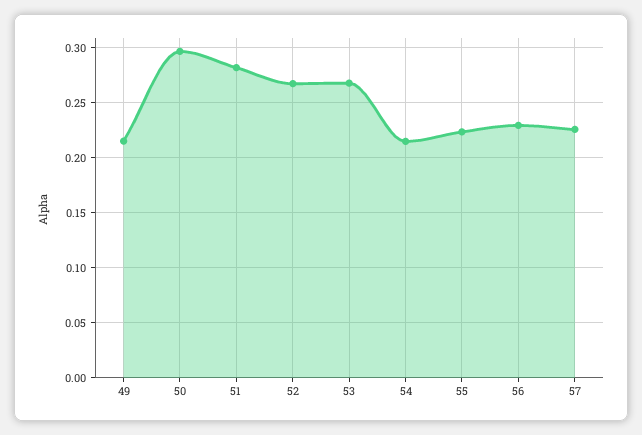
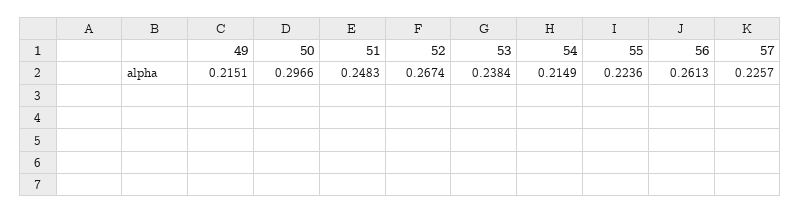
  {
    "49": 0.2151,
    "50": 0.2966,
-   "51": 0.28,
+   "51": 0.2483,
    "52": 0.2674,
-   "53": 0.27,
+   "53": 0.2384,
    "54": 0.2149,
    "55": 0.2236,
-   "56": 0.23,
+   "56": 0.2613,
    "57": 0.2257
  }

